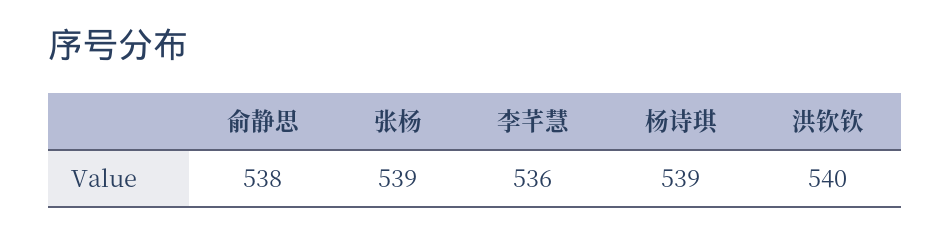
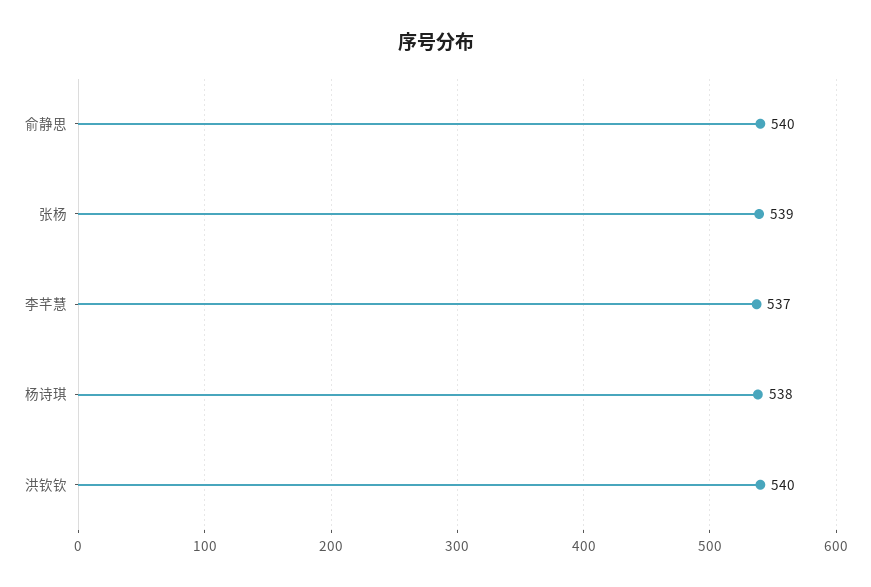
  {
-   "俞静思": 538,
+   "俞静思": 540,
    "张杨": 539,
-   "李芊慧": 536,
+   "李芊慧": 537,
-   "杨诗琪": 539,
+   "杨诗琪": 538,
    "洪钦钦": 540
  }

